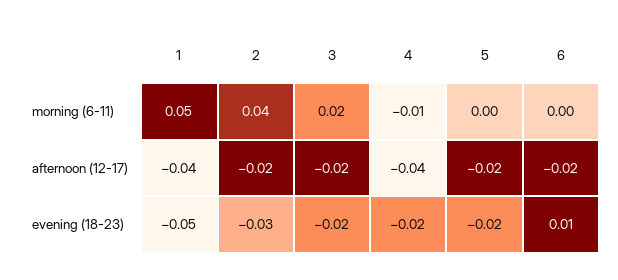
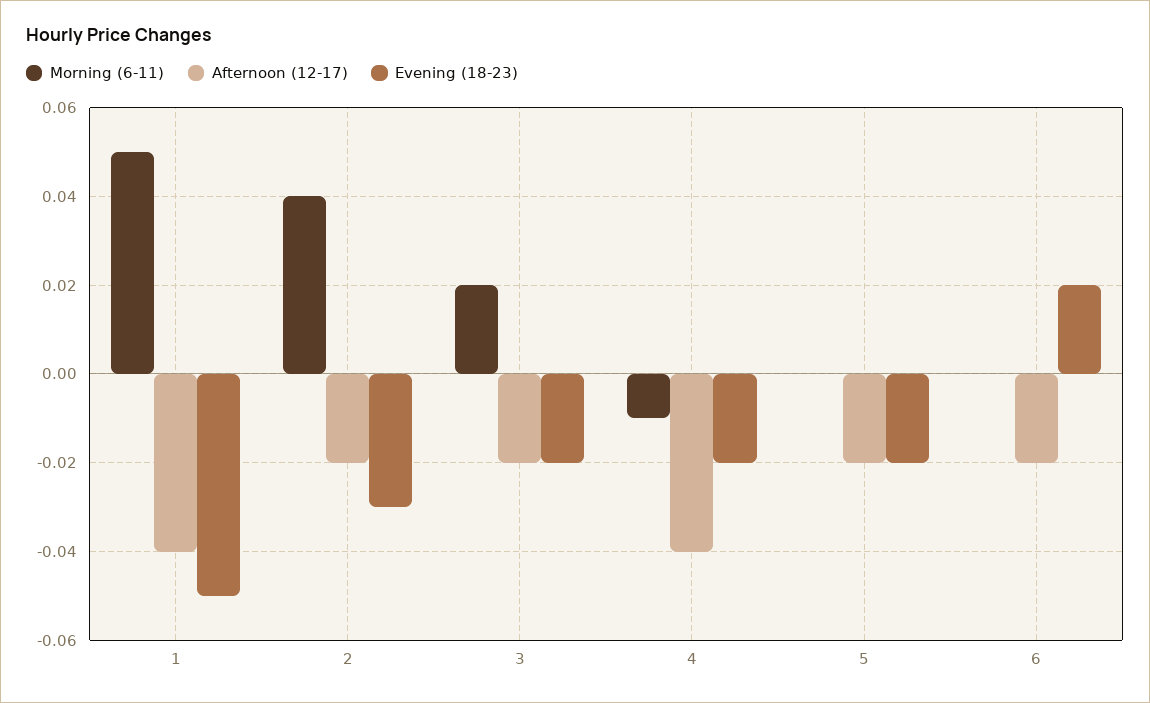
  {
    "morning (6-11)": {
      "1": 0.05,
      "2": 0.04,
      "3": 0.02,
      "4": -0.01,
      "5": 0,
      "6": 0
    },
    "afternoon (12-17)": {
      "1": -0.04,
      "2": -0.02,
      "3": -0.02,
      "4": -0.04,
      "5": -0.02,
      "6": -0.02
    },
    "evening (18-23)": {
      "1": -0.05,
      "2": -0.03,
      "3": -0.02,
      "4": -0.02,
      "5": -0.02,
-     "6": 0.01
+     "6": 0.02
    }
  }

